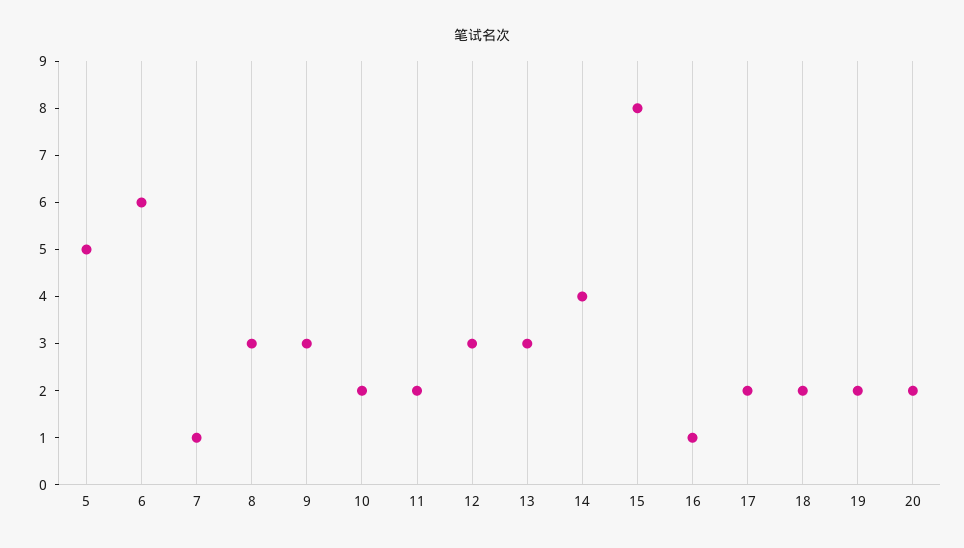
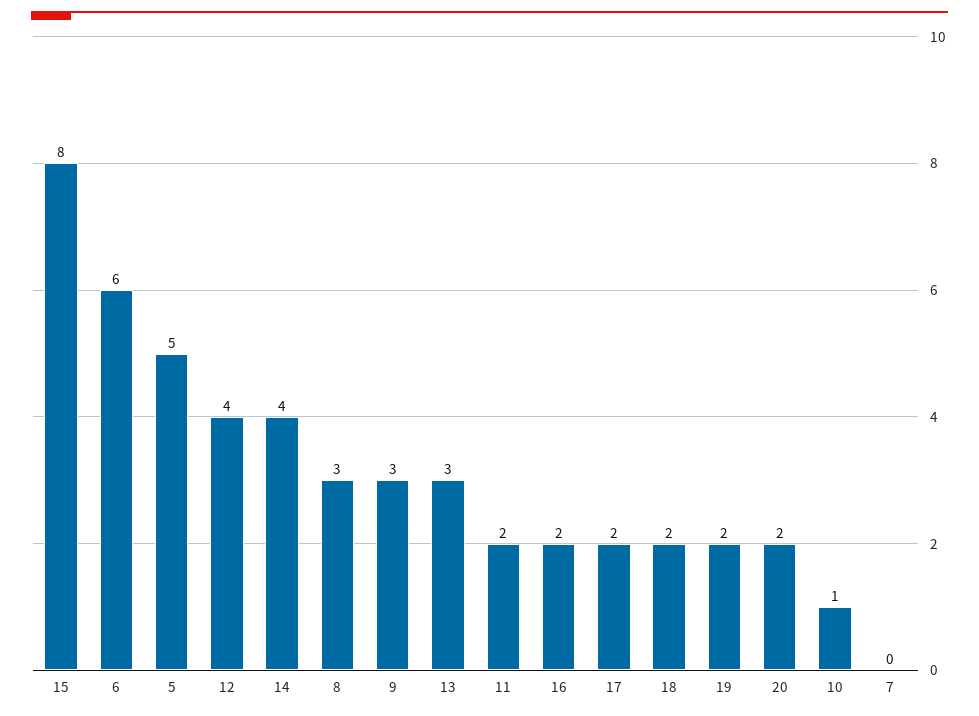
  {
    "5": 5,
    "6": 6,
-   "7": 1,
+   "7": 0,
    "8": 3,
    "9": 3,
-   "10": 2,
+   "10": 1,
    "11": 2,
-   "12": 3,
+   "12": 4,
    "13": 3,
    "14": 4,
    "15": 8,
-   "16": 1,
+   "16": 2,
    "17": 2,
    "18": 2,
    "19": 2,
    "20": 2
  }

